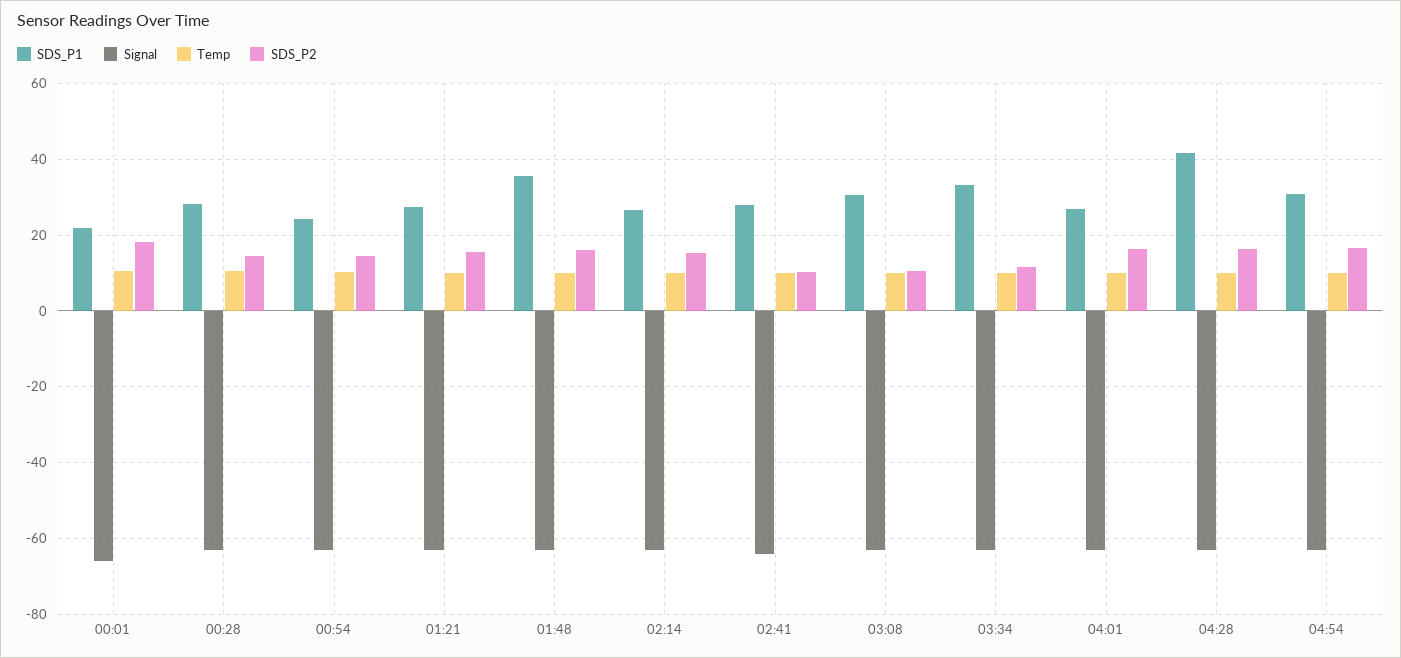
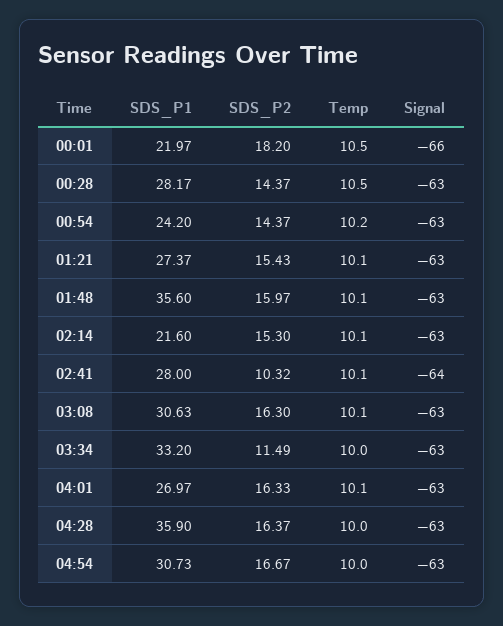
  {
    "SDS_P1": {
      "00:01": 21.97,
      "00:28": 28.17,
      "00:54": 24.2,
      "01:21": 27.37,
      "01:48": 35.6,
-     "02:14": 26,
+     "02:14": 21.6,
      "02:41": 28,
      "03:08": 30.63,
      "03:34": 33.2,
      "04:01": 26.97,
-     "04:28": 42,
+     "04:28": 35.9,
      "04:54": 30.73
    },
    "Signal": {
      "00:01": -66,
      "00:28": -63,
      "00:54": -63,
      "01:21": -63,
      "01:48": -63,
      "02:14": -63,
      "02:41": -64,
      "03:08": -63,
      "03:34": -63,
      "04:01": -63,
      "04:28": -63,
      "04:54": -63
    },
    "Temp": {
      "00:01": 10.5,
      "00:28": 10.5,
      "00:54": 10.2,
      "01:21": 10.1,
      "01:48": 10.1,
      "02:14": 10.1,
      "02:41": 10.1,
      "03:08": 10.1,
      "03:34": 10,
      "04:01": 10.1,
      "04:28": 10,
      "04:54": 10
    },
    "SDS_P2": {
      "00:01": 18.2,
      "00:28": 14.37,
      "00:54": 14.37,
      "01:21": 15.43,
      "01:48": 15.97,
      "02:14": 15.3,
      "02:41": 10.32,
-     "03:08": 10,
+     "03:08": 16.3,
      "03:34": 11.49,
      "04:01": 16.33,
      "04:28": 16.37,
      "04:54": 16.67
    }
  }

